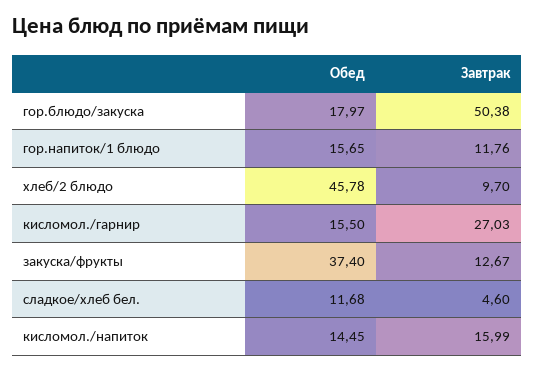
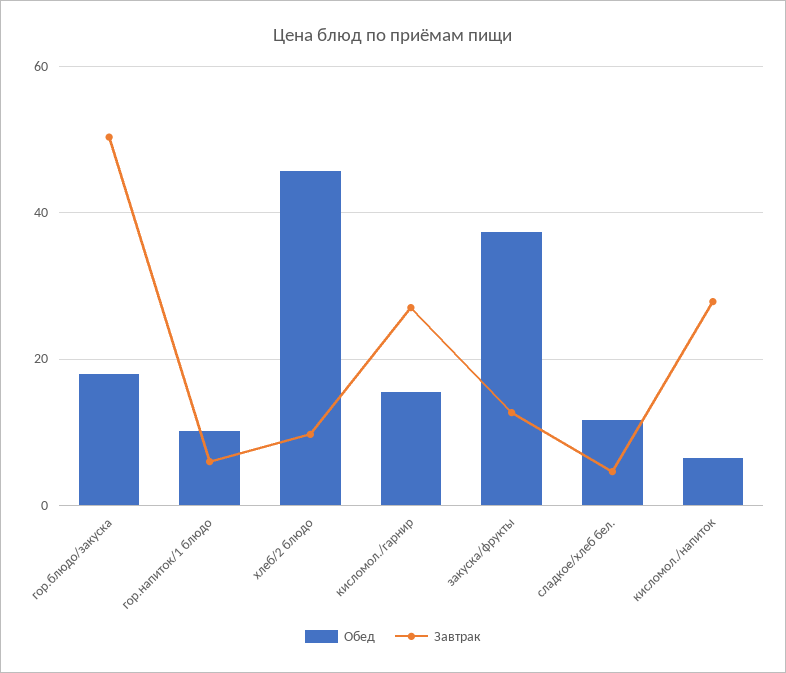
  {
    "Обед": {
      "гор.блюдо/закуска": 17.97,
-     "гор.напиток/1 блюдо": 15.65,
+     "гор.напиток/1 блюдо": 10,
      "хлеб/2 блюдо": 45.78,
      "кисломол./гарнир": 15.5,
      "закуска/фрукты": 37.4,
      "сладкое/хлеб бел.": 11.68,
-     "кисломол./напиток": 14.45
+     "кисломол./напиток": 6
    },
    "Завтрак": {
      "гор.блюдо/закуска": 50.38,
-     "гор.напиток/1 блюдо": 11.76,
+     "гор.напиток/1 блюдо": 6,
      "хлеб/2 блюдо": 9.7,
      "кисломол./гарнир": 27.03,
      "закуска/фрукты": 12.67,
      "сладкое/хлеб бел.": 4.6,
-     "кисломол./напиток": 15.99
+     "кисломол./напиток": 28
    }
  }

